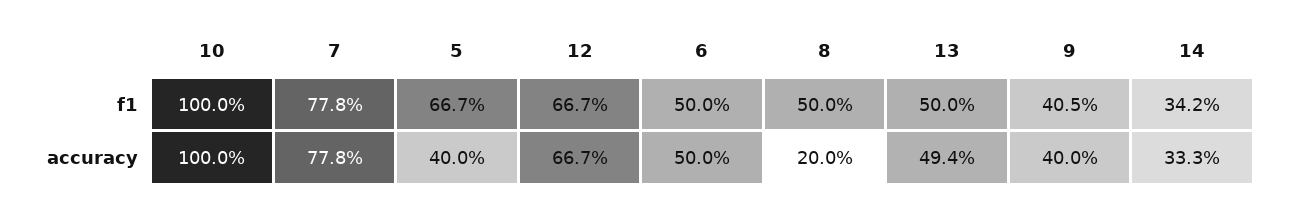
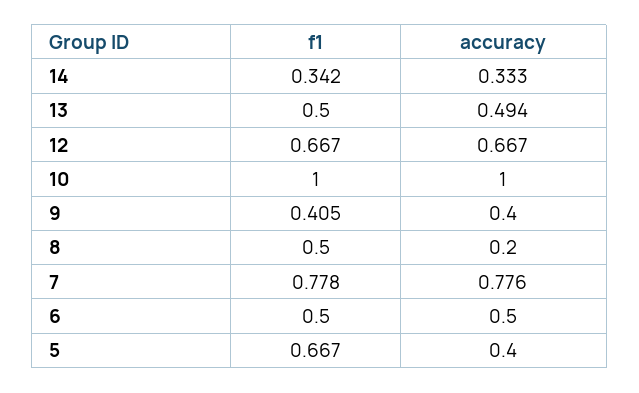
  {
    "10": {
      "f1": 1,
      "accuracy": 1
    },
    "7": {
      "f1": 0.778,
-     "accuracy": 0.778
+     "accuracy": 0.776
    },
    "5": {
      "f1": 0.667,
      "accuracy": 0.4
    },
    "12": {
      "f1": 0.667,
      "accuracy": 0.667
    },
    "6": {
      "f1": 0.5,
      "accuracy": 0.5
    },
    "8": {
      "f1": 0.5,
      "accuracy": 0.2
    },
    "13": {
      "f1": 0.5,
      "accuracy": 0.494
    },
    "9": {
      "f1": 0.405,
      "accuracy": 0.4
    },
    "14": {
      "f1": 0.342,
      "accuracy": 0.333
    }
  }

